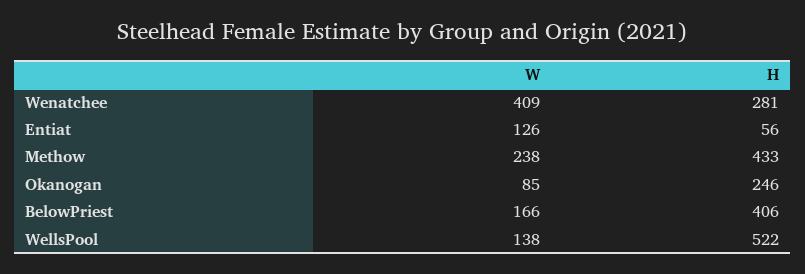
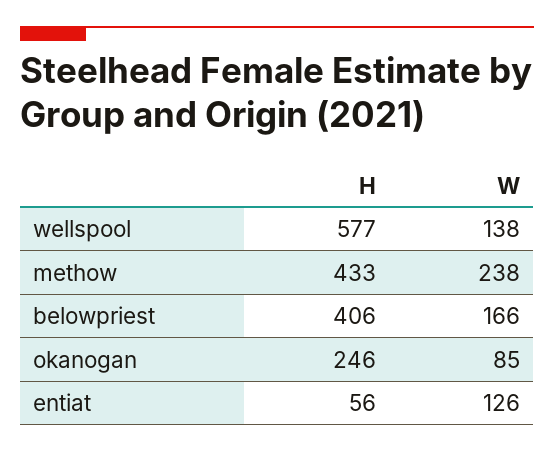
  {
    "W": {
-     "Wenatchee": 409,
      "Entiat": 126,
      "Methow": 238,
      "Okanogan": 85,
      "BelowPriest": 166,
      "WellsPool": 138
    },
    "H": {
-     "Wenatchee": 281,
      "Entiat": 56,
      "Methow": 433,
      "Okanogan": 246,
      "BelowPriest": 406,
-     "WellsPool": 522
+     "WellsPool": 577
    }
  }

